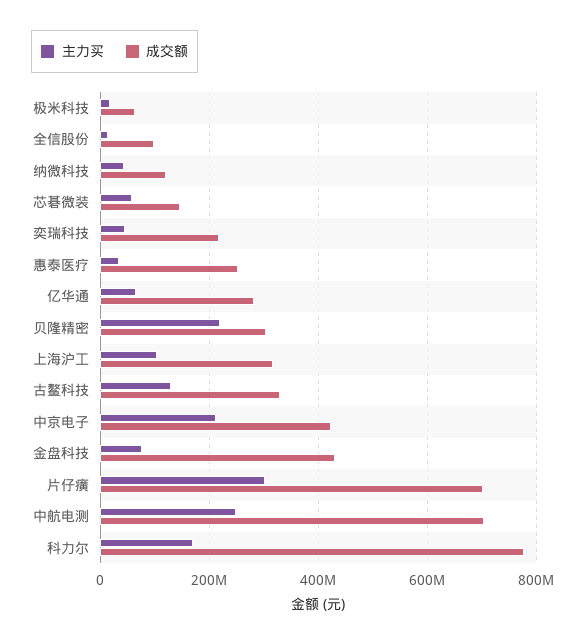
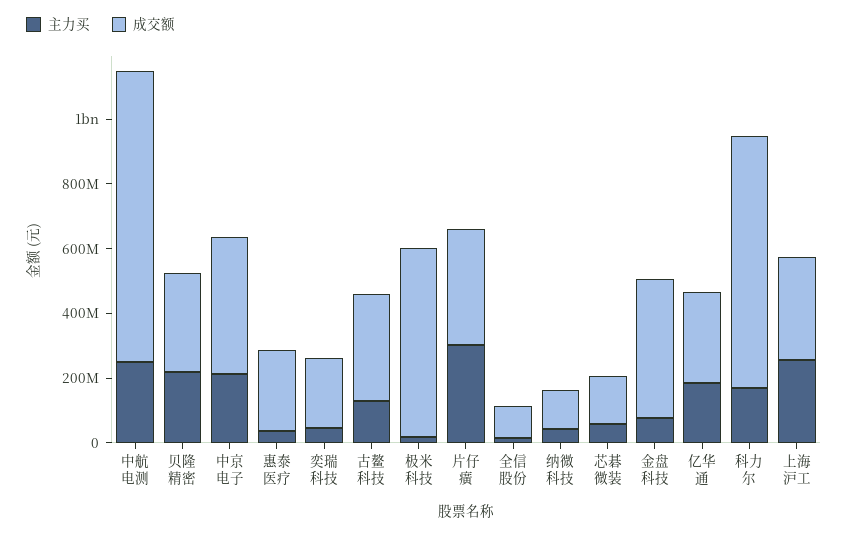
  {
    "主力买": {
      "极米科技": 20000000,
      "全信股份": 20000000,
      "纳微科技": 40000000,
      "芯碁微装": 60000000,
      "奕瑞科技": 40000000,
      "惠泰医疗": 40000000,
-     "亿华通": 60000000,
+     "亿华通": 200000000,
      "贝隆精密": 220000000,
-     "上海沪工": 100000000,
+     "上海沪工": 250000000,
      "古鳌科技": 120000000,
      "中京电子": 220000000,
      "金盘科技": 80000000,
      "片仔癀": 300000000,
      "中航电测": 240000000,
      "科力尔": 160000000
    },
    "成交额": {
-     "极米科技": 60000000,
+     "极米科技": 600000000,
      "全信股份": 100000000,
      "纳微科技": 120000000,
      "芯碁微装": 140000000,
      "奕瑞科技": 220000000,
      "惠泰医疗": 260000000,
      "亿华通": 280000000,
      "贝隆精密": 300000000,
      "上海沪工": 320000000,
      "古鳌科技": 320000000,
      "中京电子": 420000000,
      "金盘科技": 440000000,
-     "片仔癀": 700000000,
+     "片仔癀": 350000000,
-     "中航电测": 700000000,
+     "中航电测": 900000000,
      "科力尔": 780000000
    }
  }

